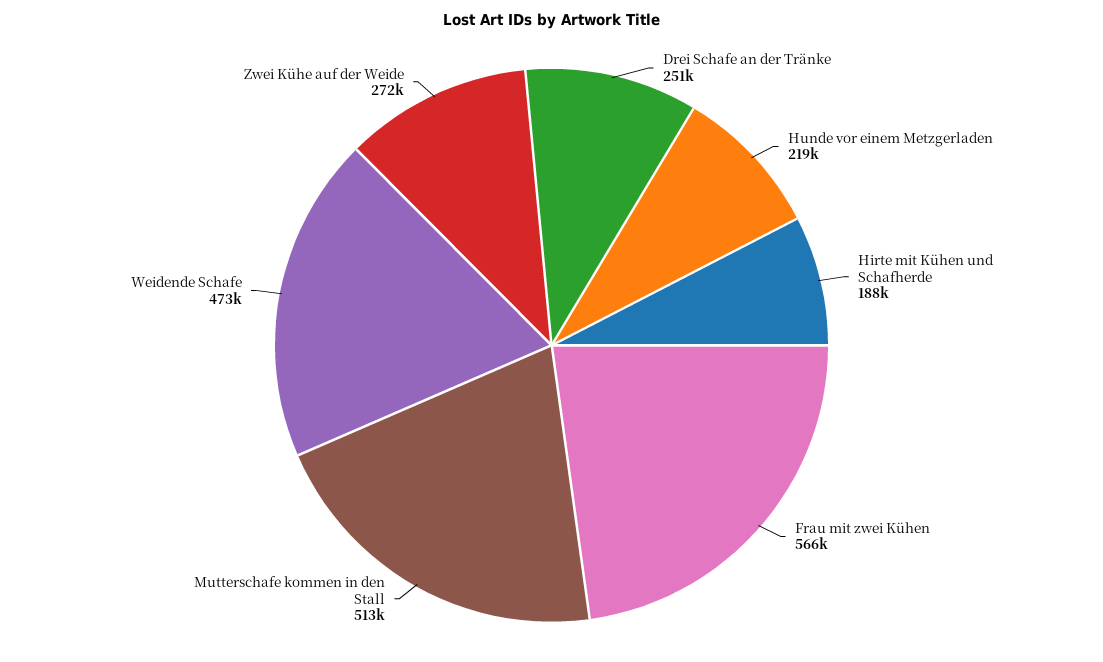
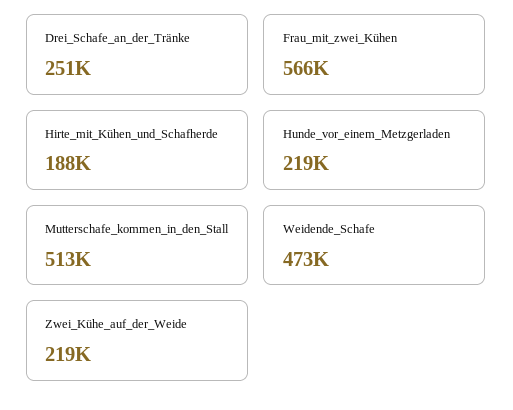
  {
    "Drei Schafe an der Tränke": 251000,
    "Hunde vor einem Metzgerladen": 219000,
    "Hirte mit Kühen und Schafherde": 188000,
    "Frau mit zwei Kühen": 566000,
    "Mutterschafe kommen in den Stall": 513000,
    "Weidende Schafe": 473000,
-   "Zwei Kühe auf der Weide": 272000
+   "Zwei Kühe auf der Weide": 219000
  }

